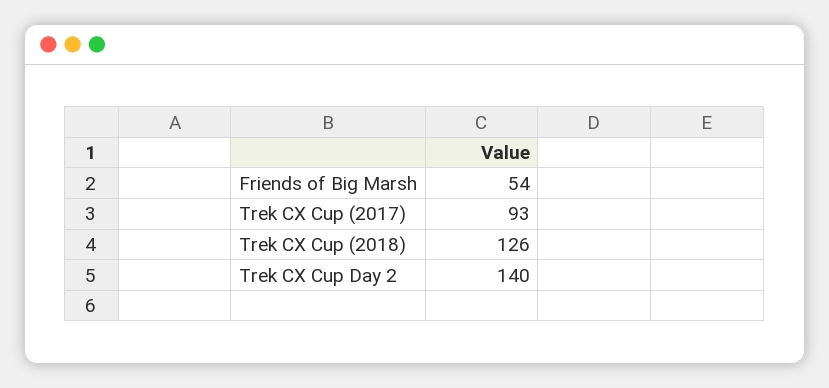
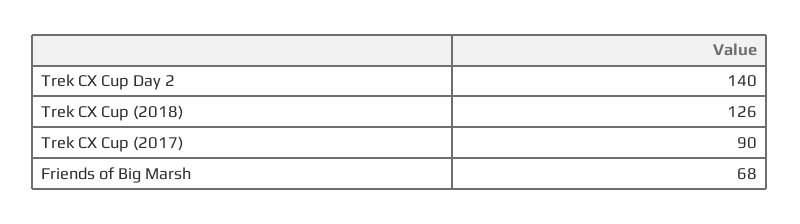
  {
-   "Friends of Big Marsh": 54,
+   "Friends of Big Marsh": 68,
-   "Trek CX Cup (2017)": 93,
+   "Trek CX Cup (2017)": 90,
    "Trek CX Cup (2018)": 126,
    "Trek CX Cup Day 2": 140
  }

